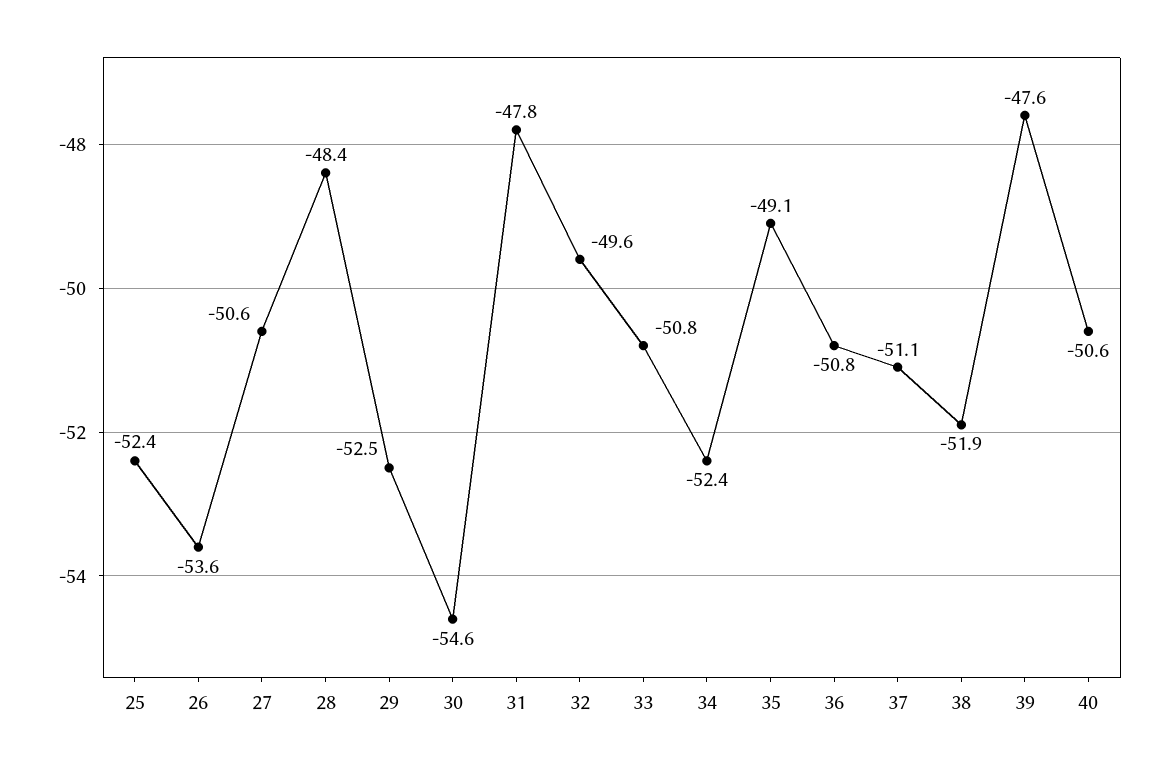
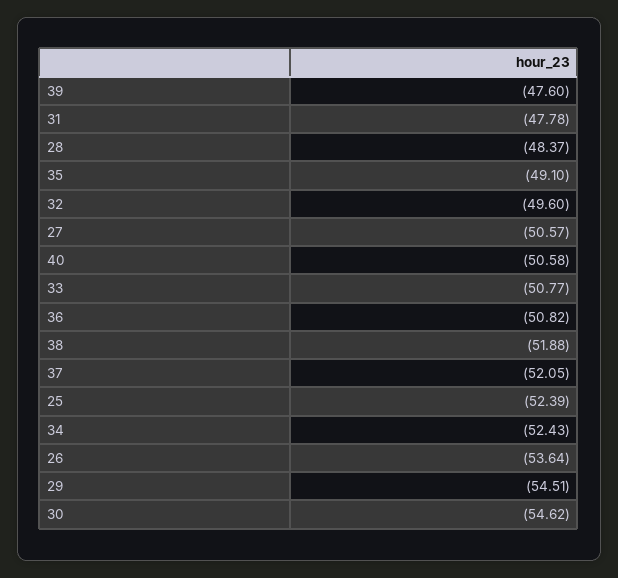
  {
    "25": -52.39,
    "26": -53.64,
    "27": -50.57,
    "28": -48.37,
-   "29": -52.5,
+   "29": -54.51,
    "30": -54.62,
    "31": -47.78,
    "32": -49.6,
    "33": -50.77,
    "34": -52.43,
    "35": -49.1,
    "36": -50.82,
-   "37": -51.1,
+   "37": -52.05,
    "38": -51.88,
    "39": -47.6,
    "40": -50.58
  }

